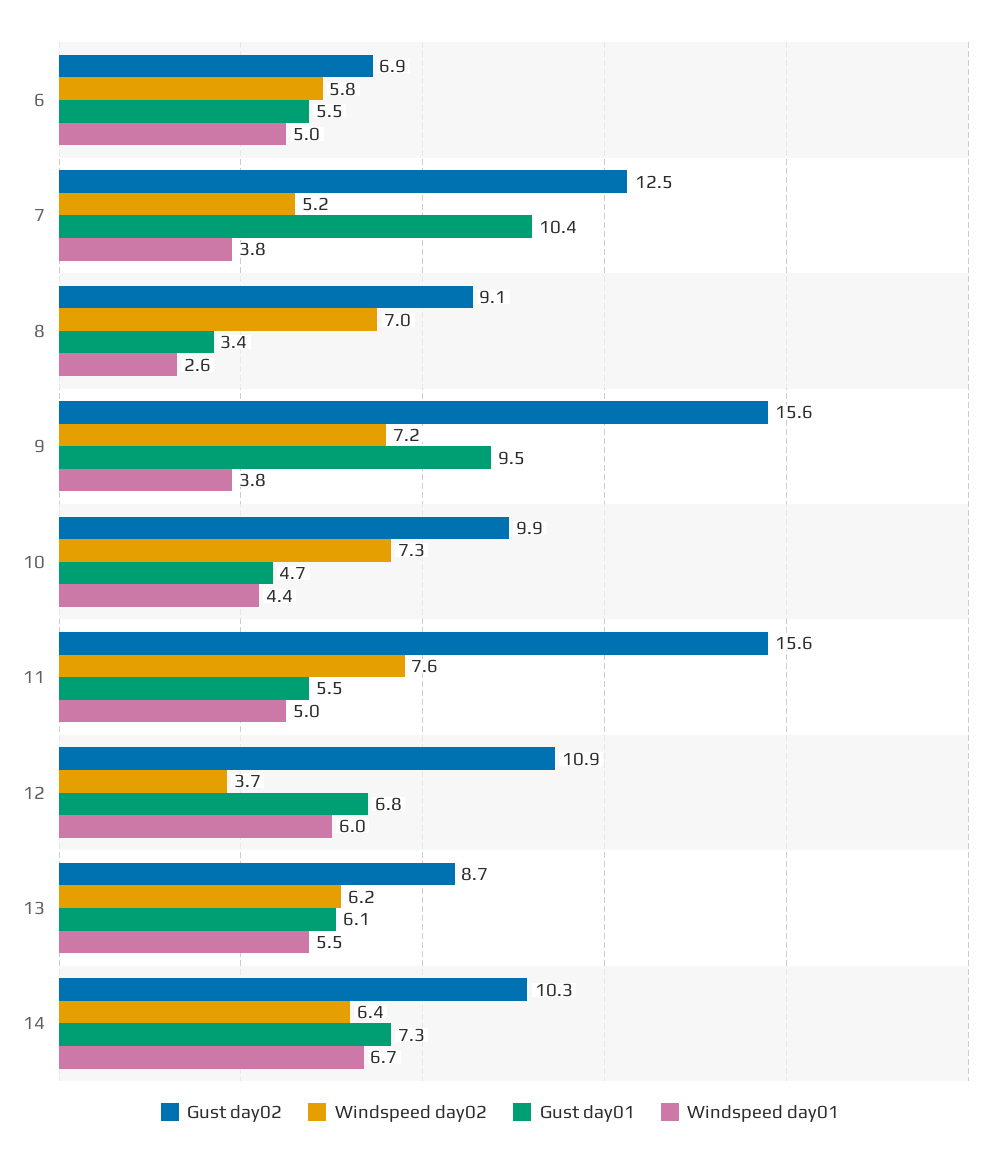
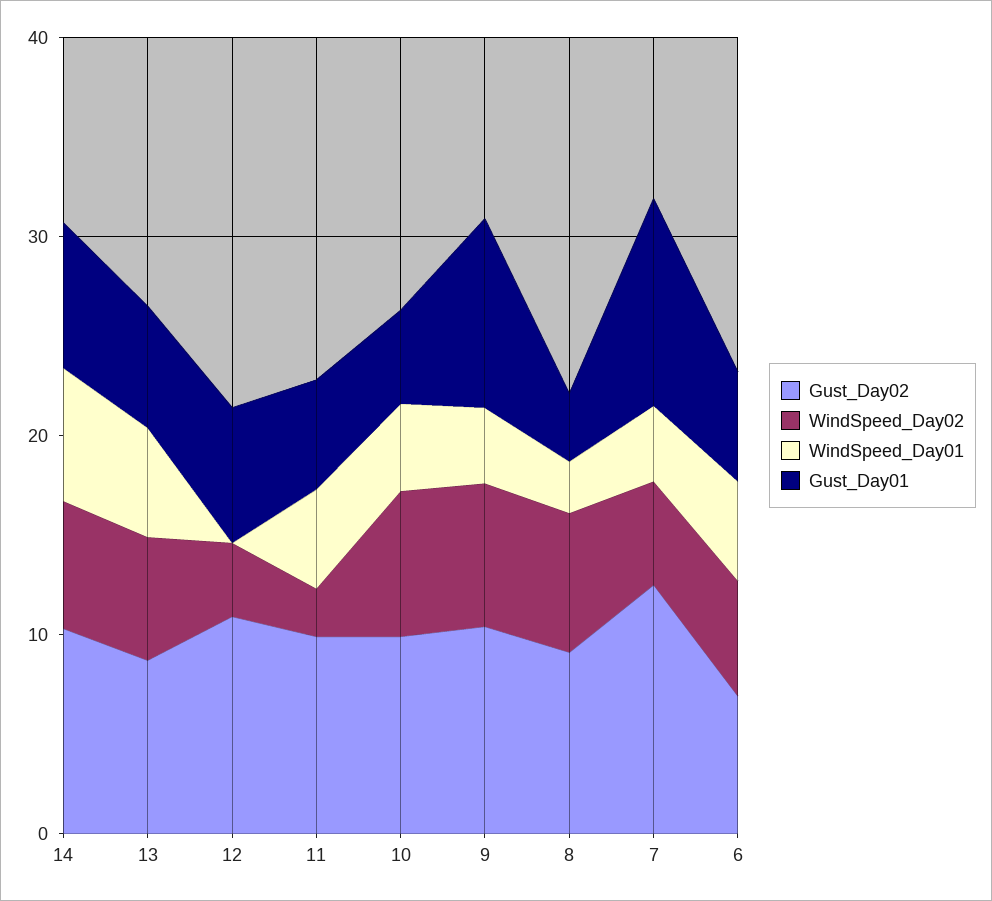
  {
    "Gust day02": {
      "6": 6.9,
      "7": 12.5,
      "8": 9.1,
-     "9": 15.6,
+     "9": 10,
      "10": 9.9,
-     "11": 15.6,
+     "11": 10,
      "12": 10.9,
      "13": 8.7,
      "14": 10.3
    },
    "Windspeed day02": {
      "6": 5.8,
      "7": 5.2,
      "8": 7,
      "9": 7.2,
      "10": 7.3,
-     "11": 7.6,
+     "11": 2,
      "12": 3.7,
      "13": 6.2,
      "14": 6.4
    },
    "Gust day01": {
      "6": 5.5,
      "7": 10.4,
      "8": 3.4,
      "9": 9.5,
      "10": 4.7,
      "11": 5.5,
      "12": 6.8,
      "13": 6.1,
      "14": 7.3
    },
    "Windspeed day01": {
      "6": 5,
      "7": 3.8,
      "8": 2.6,
      "9": 3.8,
      "10": 4.4,
      "11": 5,
-     "12": 6,
+     "12": 0,
      "13": 5.5,
      "14": 6.7
    }
  }

